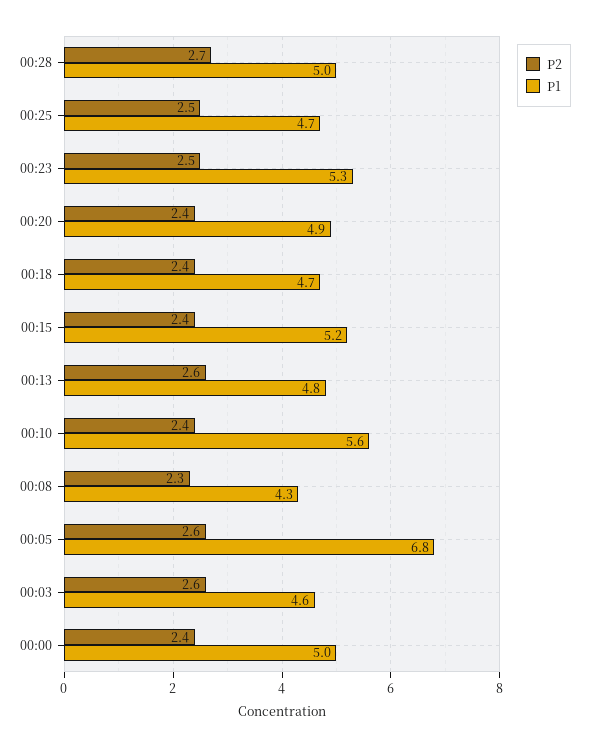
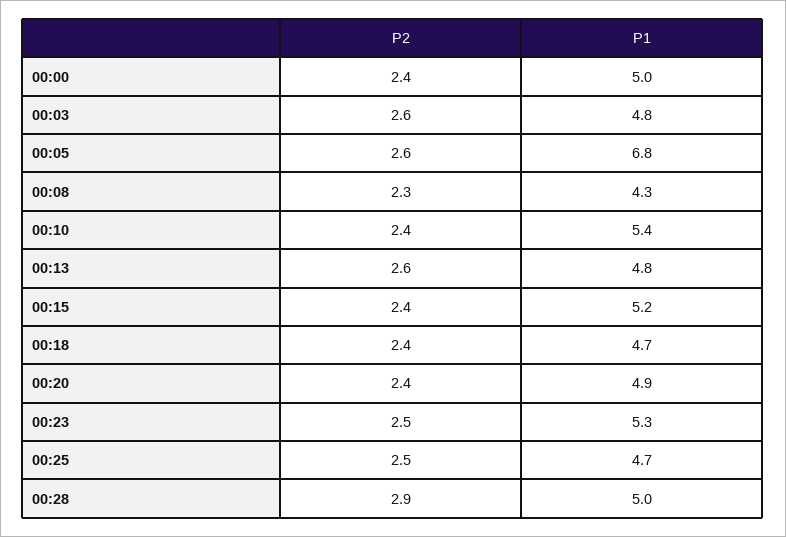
  {
    "P2": {
-     "00:28": 2.7,
+     "00:28": 2.9,
      "00:25": 2.5,
      "00:23": 2.5,
      "00:20": 2.4,
      "00:18": 2.4,
      "00:15": 2.4,
      "00:13": 2.6,
      "00:10": 2.4,
      "00:08": 2.3,
      "00:05": 2.6,
      "00:03": 2.6,
      "00:00": 2.4
    },
    "P1": {
      "00:28": 5,
      "00:25": 4.7,
      "00:23": 5.3,
      "00:20": 4.9,
      "00:18": 4.7,
      "00:15": 5.2,
      "00:13": 4.8,
-     "00:10": 5.6,
+     "00:10": 5.4,
      "00:08": 4.3,
      "00:05": 6.8,
-     "00:03": 4.6,
+     "00:03": 4.8,
      "00:00": 5
    }
  }

